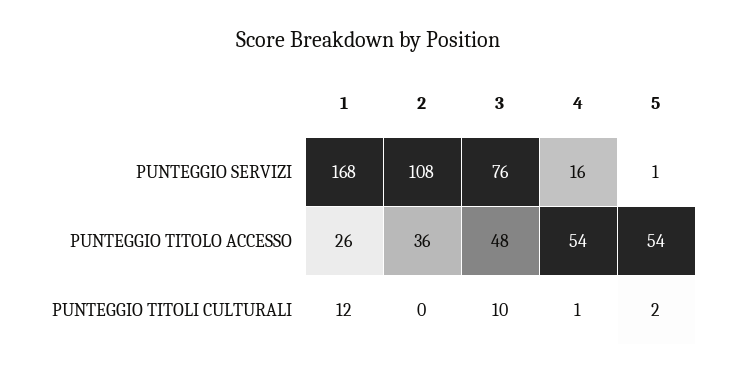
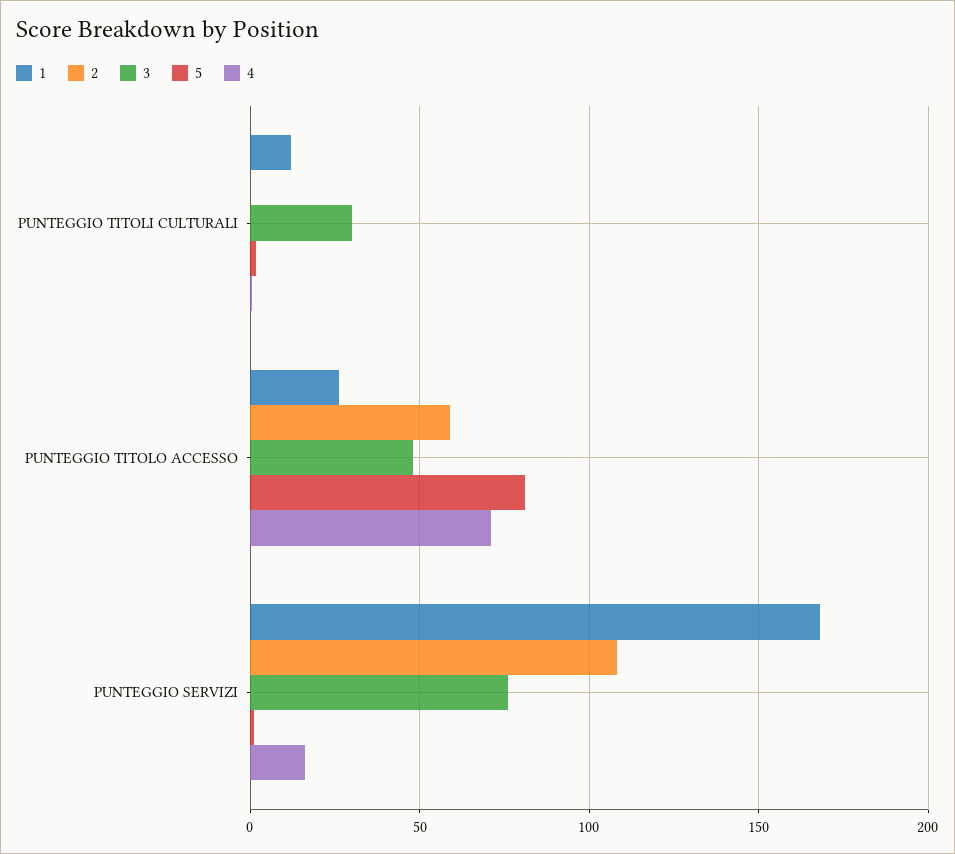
  {
    "1": {
      "PUNTEGGIO SERVIZI": 168,
      "PUNTEGGIO TITOLO ACCESSO": 26,
      "PUNTEGGIO TITOLI CULTURALI": 12
    },
    "2": {
      "PUNTEGGIO SERVIZI": 108,
-     "PUNTEGGIO TITOLO ACCESSO": 36,
+     "PUNTEGGIO TITOLO ACCESSO": 60,
      "PUNTEGGIO TITOLI CULTURALI": 0
    },
    "3": {
      "PUNTEGGIO SERVIZI": 76,
      "PUNTEGGIO TITOLO ACCESSO": 48,
-     "PUNTEGGIO TITOLI CULTURALI": 10
+     "PUNTEGGIO TITOLI CULTURALI": 30
    },
    "4": {
      "PUNTEGGIO SERVIZI": 16,
-     "PUNTEGGIO TITOLO ACCESSO": 54,
+     "PUNTEGGIO TITOLO ACCESSO": 70,
      "PUNTEGGIO TITOLI CULTURALI": 1
    },
    "5": {
      "PUNTEGGIO SERVIZI": 1,
-     "PUNTEGGIO TITOLO ACCESSO": 54,
+     "PUNTEGGIO TITOLO ACCESSO": 80,
      "PUNTEGGIO TITOLI CULTURALI": 2
    }
  }

